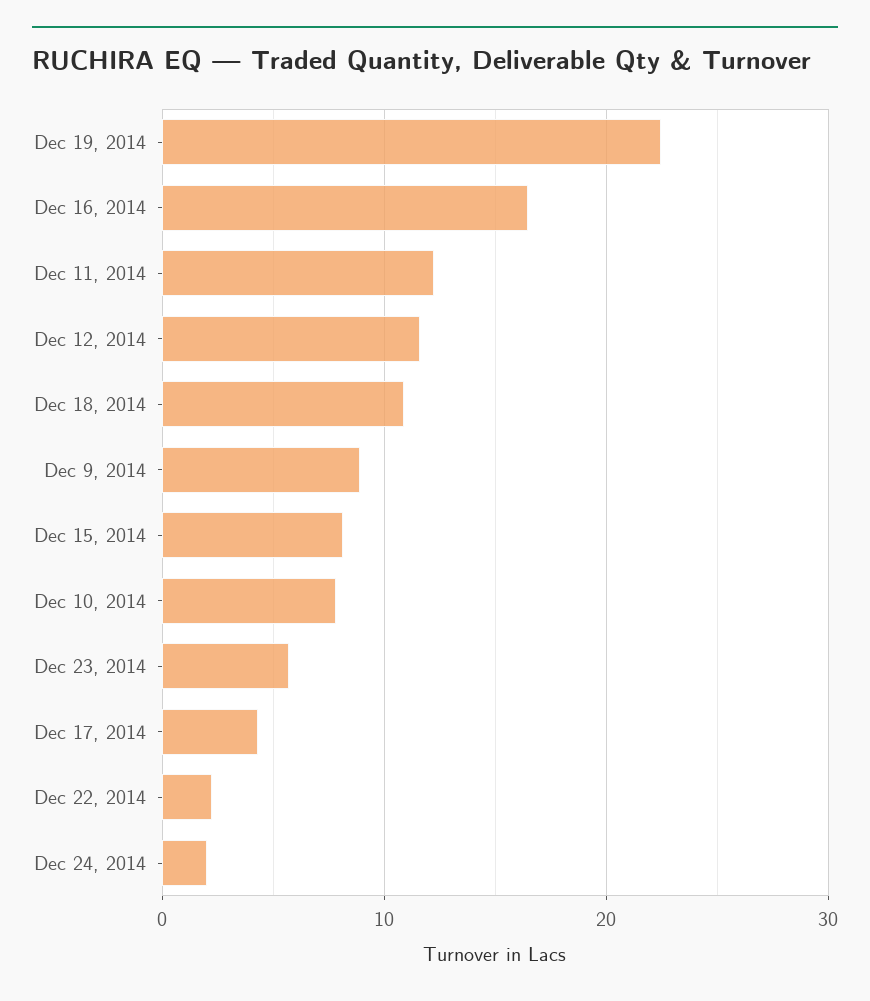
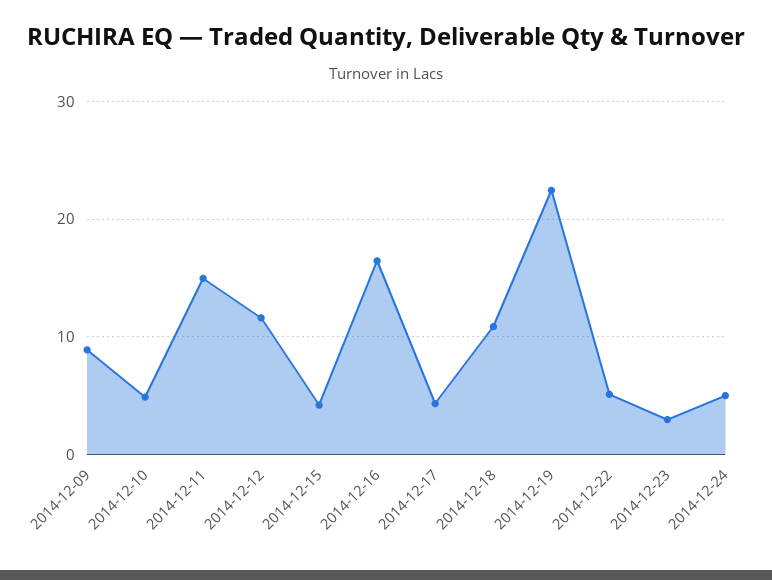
  {
    "Dec 19, 2014": 22,
    "Dec 16, 2014": 16,
-   "Dec 11, 2014": 12,
+   "Dec 11, 2014": 15,
    "Dec 12, 2014": 12,
    "Dec 18, 2014": 11,
    "Dec 9, 2014": 9,
-   "Dec 15, 2014": 8,
+   "Dec 15, 2014": 4,
-   "Dec 10, 2014": 8,
+   "Dec 10, 2014": 5,
-   "Dec 23, 2014": 6,
+   "Dec 23, 2014": 3,
    "Dec 17, 2014": 4,
-   "Dec 22, 2014": 2,
+   "Dec 22, 2014": 5,
-   "Dec 24, 2014": 2
+   "Dec 24, 2014": 5
  }

